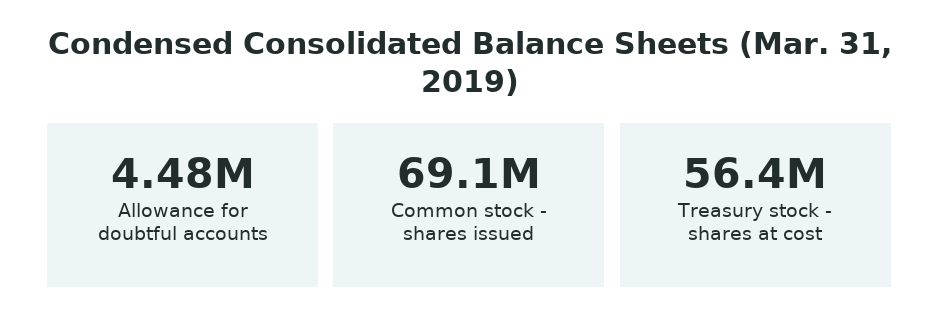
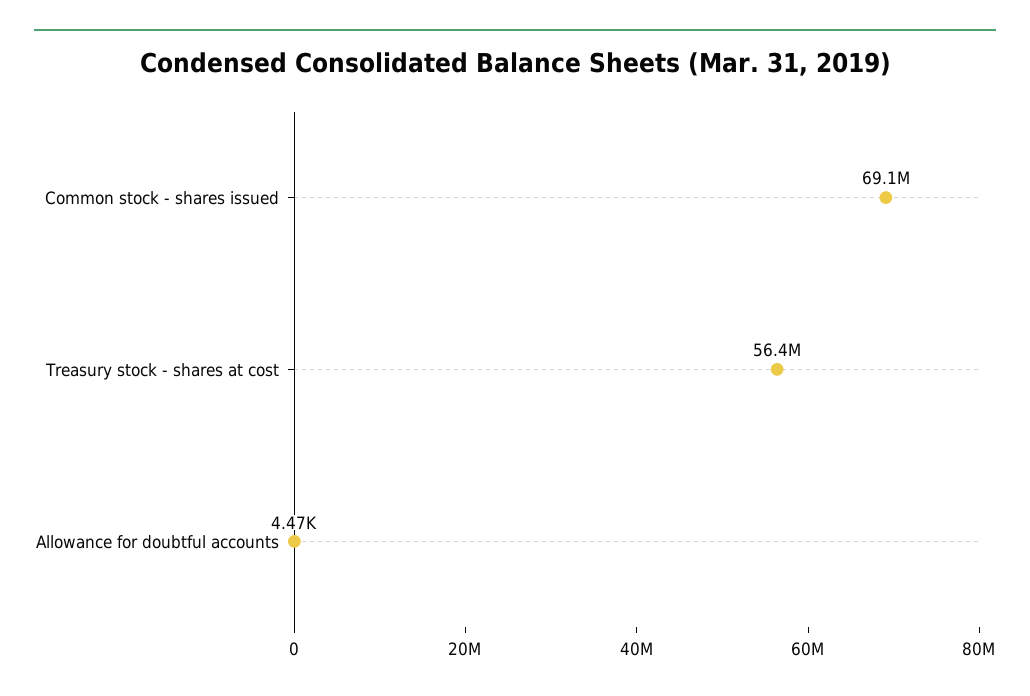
  {
-   "Allowance for doubtful accounts": 4480000,
+   "Allowance for doubtful accounts": 4470,
    "Common stock - shares issued": 69100000,
    "Treasury stock - shares at cost": 56400000
  }

